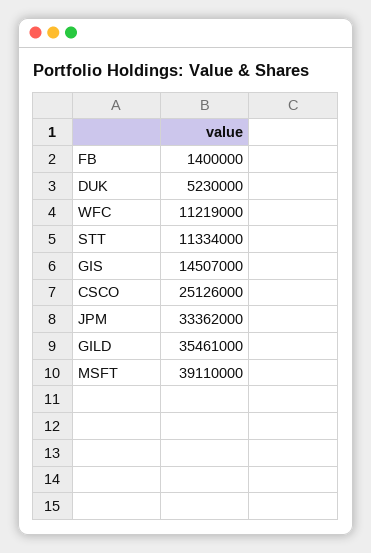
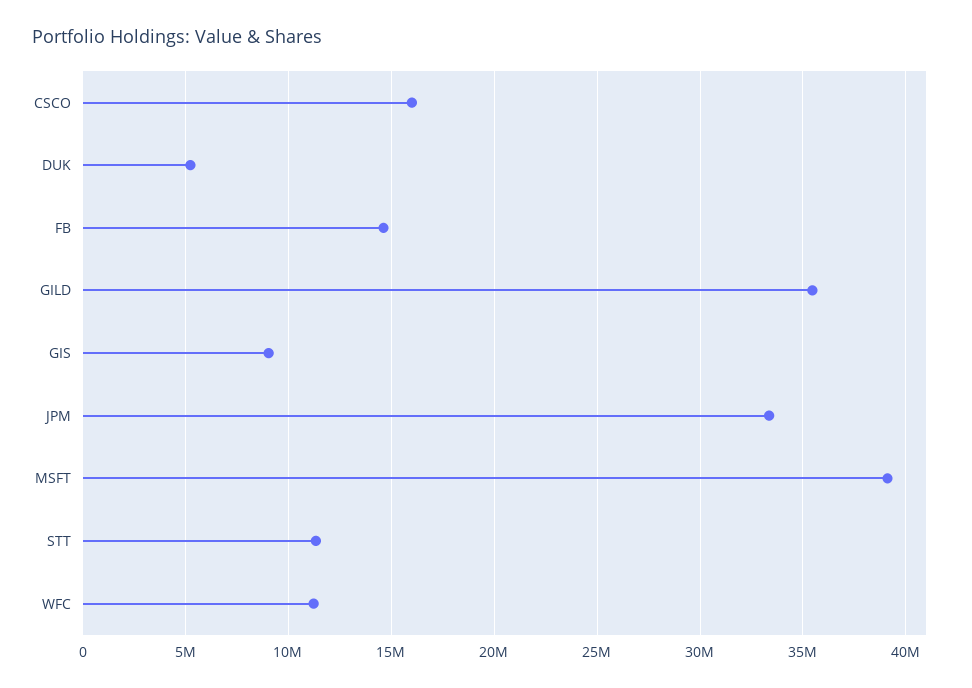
  {
-   "FB": 1400000,
+   "FB": 14500000,
    "DUK": 5230000,
    "WFC": 11219000,
    "STT": 11334000,
-   "GIS": 14507000,
+   "GIS": 9000000,
-   "CSCO": 25126000,
+   "CSCO": 16000000,
    "JPM": 33362000,
    "GILD": 35461000,
    "MSFT": 39110000
  }

